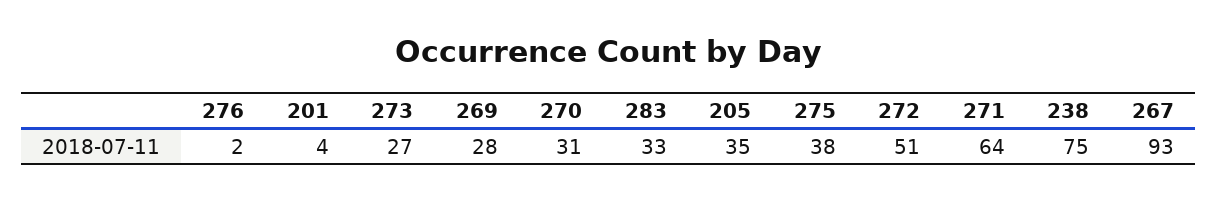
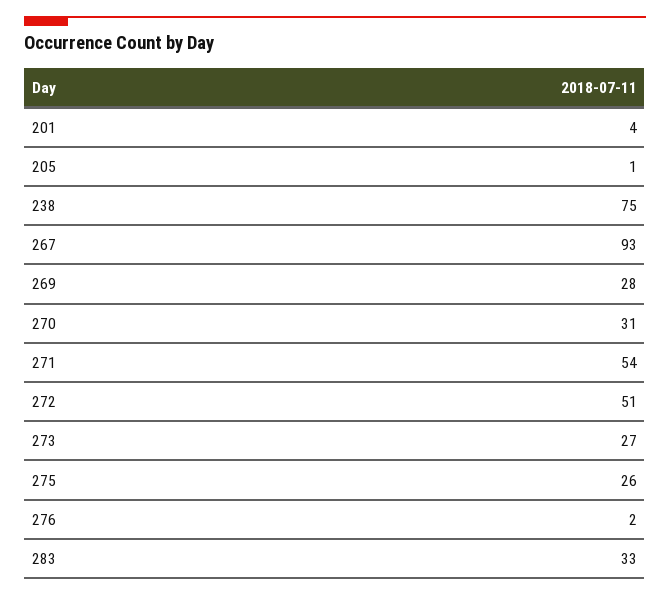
  {
    "276": 2,
    "201": 4,
    "273": 27,
    "269": 28,
    "270": 31,
    "283": 33,
-   "205": 35,
+   "205": 1,
-   "275": 38,
+   "275": 26,
    "272": 51,
-   "271": 64,
+   "271": 54,
    "238": 75,
    "267": 93
  }

